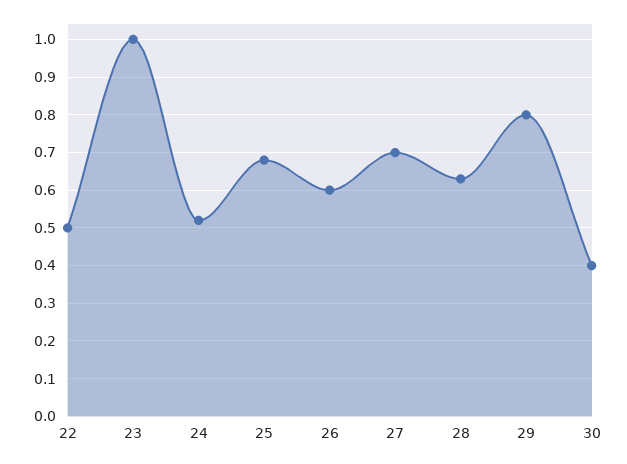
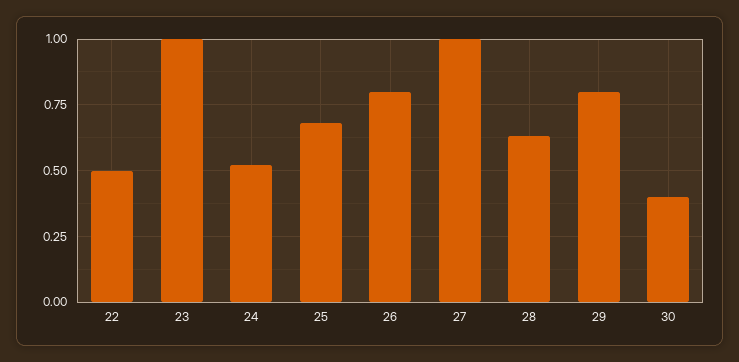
  {
    "22": 0.5,
    "23": 1,
    "24": 0.5,
    "25": 0.7,
-   "26": 0.6,
+   "26": 0.8,
-   "27": 0.7,
+   "27": 1,
    "28": 0.65,
    "29": 0.8,
    "30": 0.4
  }

